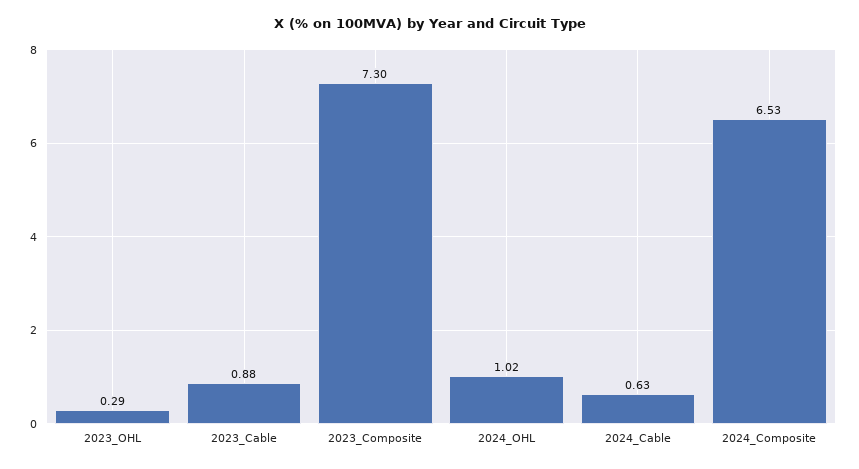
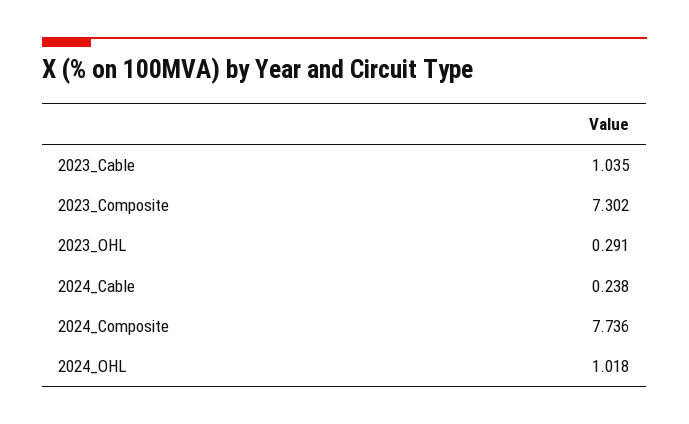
  {
    "2023_OHL": 0.291,
-   "2023_Cable": 0.88,
+   "2023_Cable": 1.035,
    "2023_Composite": 7.302,
    "2024_OHL": 1.018,
-   "2024_Cable": 0.63,
+   "2024_Cable": 0.238,
-   "2024_Composite": 6.53
+   "2024_Composite": 7.736
  }

